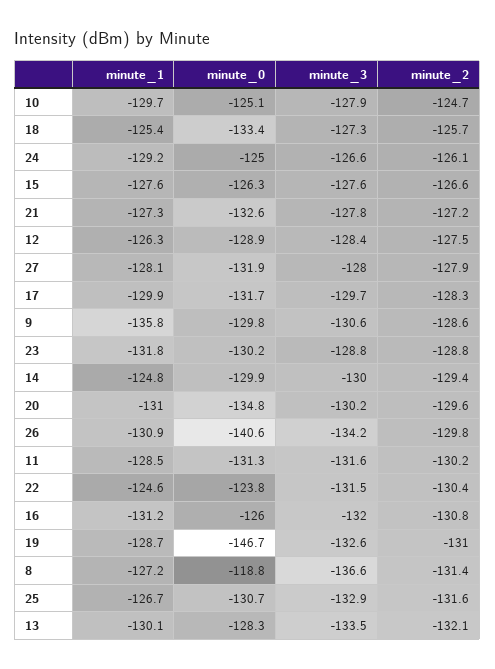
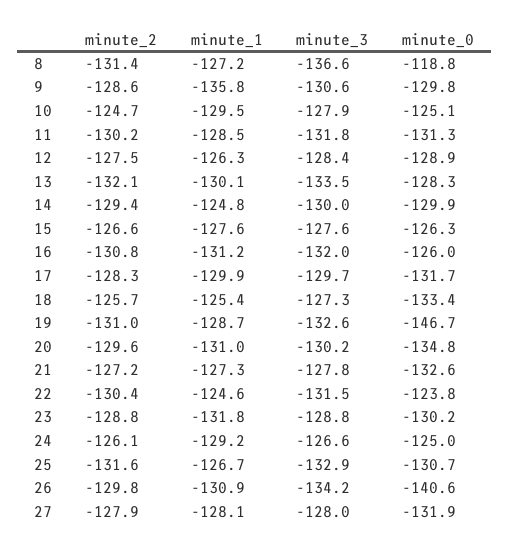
  {
    "minute_1": {
-     "10": -129.7,
+     "10": -129.5,
      "18": -125.4,
      "24": -129.2,
      "15": -127.6,
      "21": -127.3,
      "12": -126.3,
      "27": -128.1,
      "17": -129.9,
      "9": -135.8,
      "23": -131.8,
      "14": -124.8,
      "20": -131,
      "26": -130.9,
      "11": -128.5,
      "22": -124.6,
      "16": -131.2,
      "19": -128.7,
      "8": -127.2,
      "25": -126.7,
      "13": -130.1
    },
    "minute_0": {
      "10": -125.1,
      "18": -133.4,
      "24": -125,
      "15": -126.3,
      "21": -132.6,
      "12": -128.9,
      "27": -131.9,
      "17": -131.7,
      "9": -129.8,
      "23": -130.2,
      "14": -129.9,
      "20": -134.8,
      "26": -140.6,
      "11": -131.3,
      "22": -123.8,
      "16": -126,
      "19": -146.7,
      "8": -118.8,
      "25": -130.7,
      "13": -128.3
    },
    "minute_3": {
      "10": -127.9,
      "18": -127.3,
      "24": -126.6,
      "15": -127.6,
      "21": -127.8,
      "12": -128.4,
      "27": -128,
      "17": -129.7,
      "9": -130.6,
      "23": -128.8,
      "14": -130,
      "20": -130.2,
      "26": -134.2,
-     "11": -131.6,
+     "11": -131.8,
      "22": -131.5,
      "16": -132,
      "19": -132.6,
      "8": -136.6,
      "25": -132.9,
      "13": -133.5
    },
    "minute_2": {
      "10": -124.7,
      "18": -125.7,
      "24": -126.1,
      "15": -126.6,
      "21": -127.2,
      "12": -127.5,
      "27": -127.9,
      "17": -128.3,
      "9": -128.6,
      "23": -128.8,
      "14": -129.4,
      "20": -129.6,
      "26": -129.8,
      "11": -130.2,
      "22": -130.4,
      "16": -130.8,
      "19": -131,
      "8": -131.4,
      "25": -131.6,
      "13": -132.1
    }
  }

